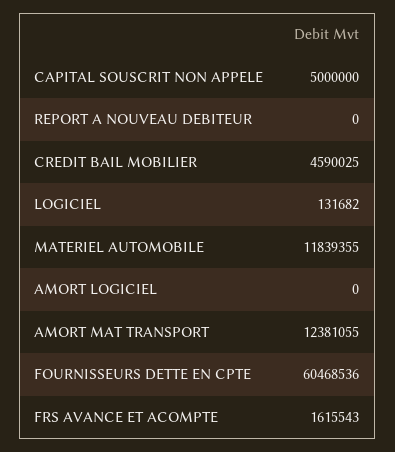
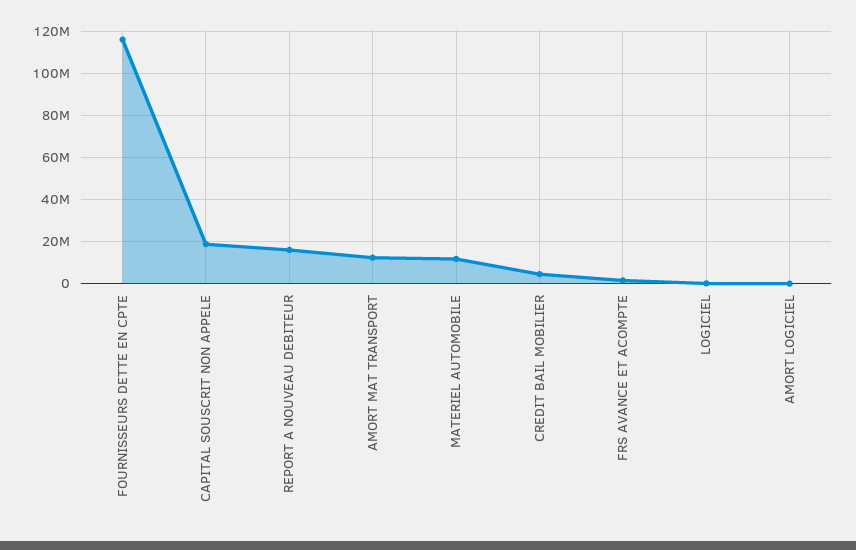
  {
-   "CAPITAL SOUSCRIT NON APPELE": 5000000,
+   "CAPITAL SOUSCRIT NON APPELE": 20000000,
-   "REPORT A NOUVEAU DEBITEUR": 0,
+   "REPORT A NOUVEAU DEBITEUR": 15000000,
    "CREDIT BAIL MOBILIER": 4590025,
    "LOGICIEL": 131682,
    "MATERIEL AUTOMOBILE": 11839355,
    "AMORT LOGICIEL": 0,
    "AMORT MAT TRANSPORT": 12381055,
-   "FOURNISSEURS DETTE EN CPTE": 60468536,
+   "FOURNISSEURS DETTE EN CPTE": 115000000,
    "FRS AVANCE ET ACOMPTE": 1615543
  }

